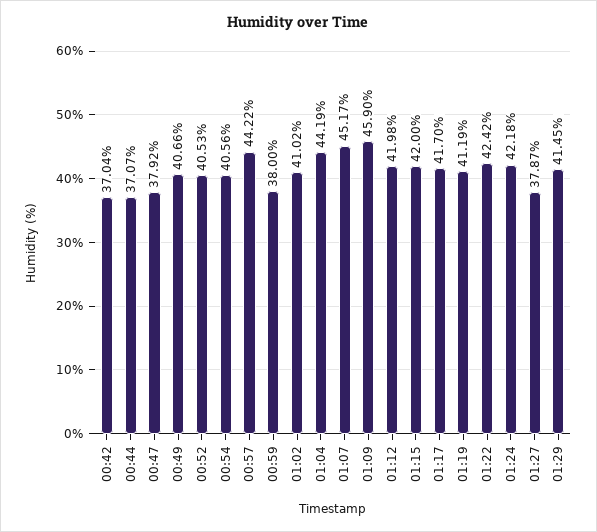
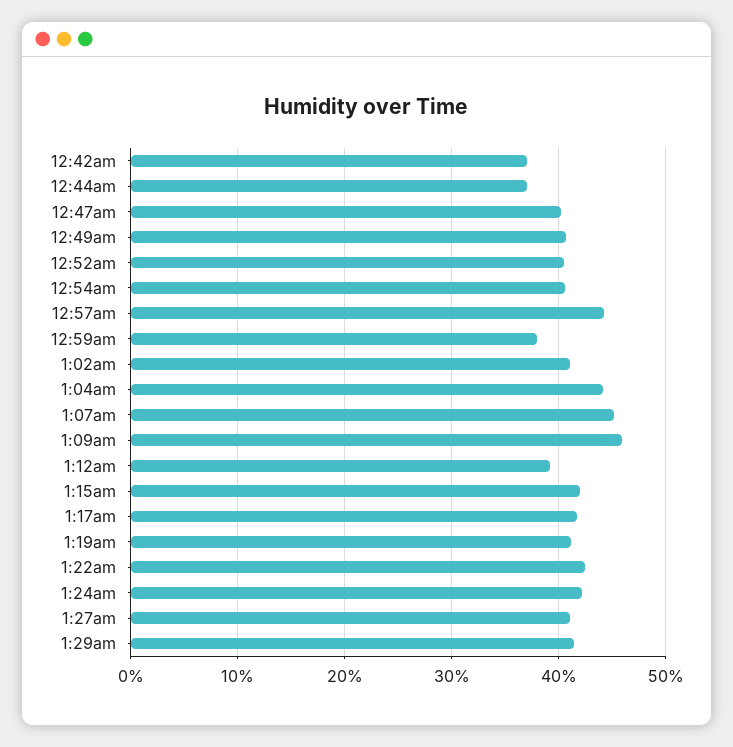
  {
    "00:42": 37.04,
    "00:44": 37.07,
-   "00:47": 37.92,
+   "00:47": 40,
    "00:49": 40.66,
    "00:52": 40.53,
    "00:54": 40.56,
    "00:57": 44.22,
    "00:59": 38,
    "01:02": 41.02,
    "01:04": 44.19,
    "01:07": 45.17,
    "01:09": 45.9,
-   "01:12": 41.98,
+   "01:12": 39,
    "01:15": 42,
    "01:17": 41.7,
    "01:19": 41.19,
    "01:22": 42.42,
    "01:24": 42.18,
-   "01:27": 37.87,
+   "01:27": 41,
    "01:29": 41.45
  }

